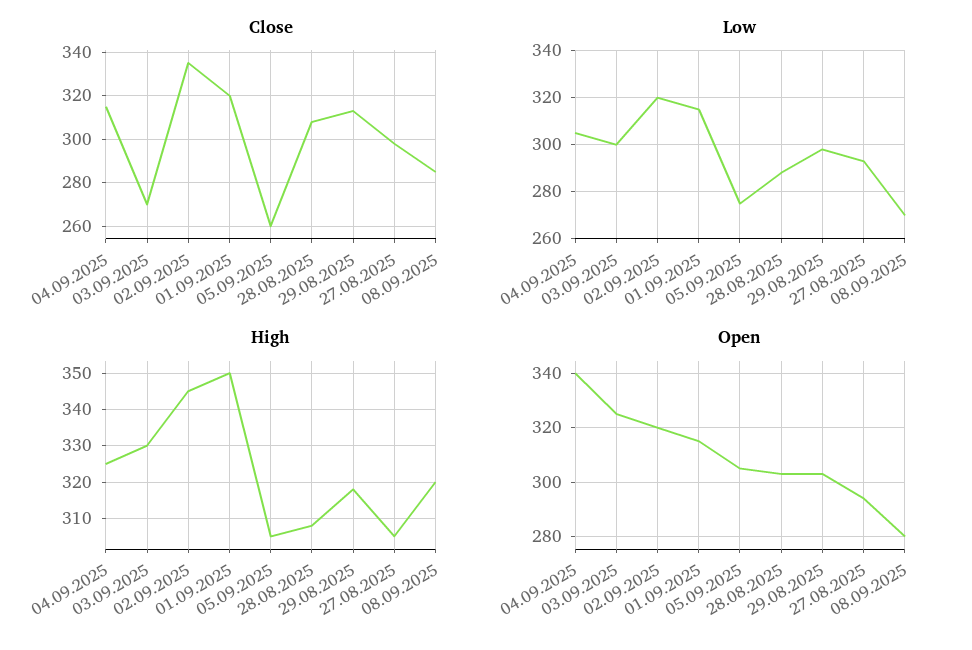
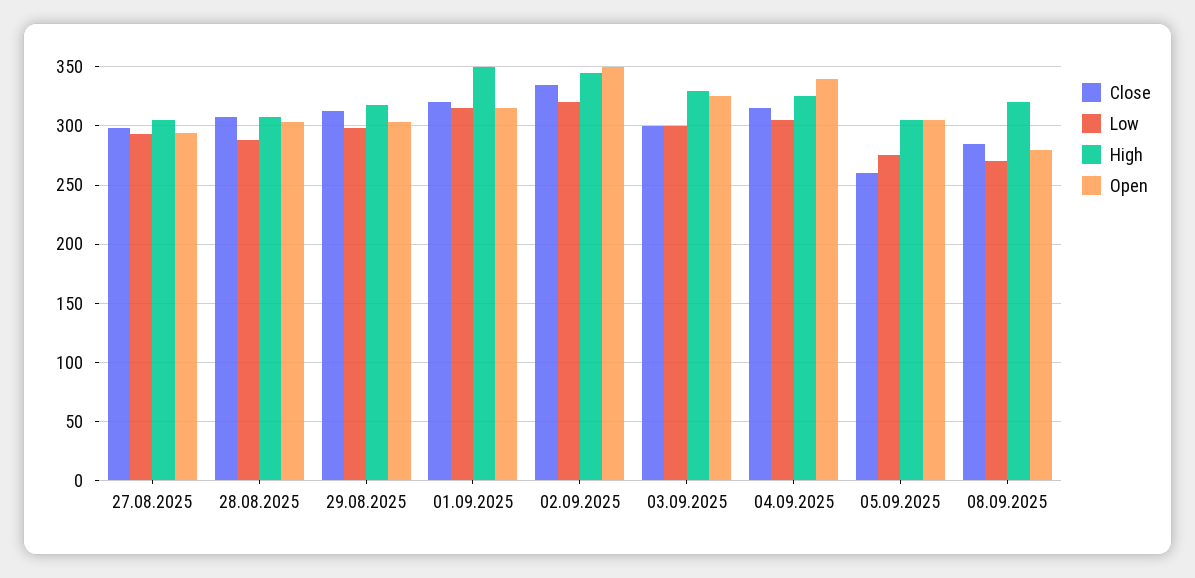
  {
    "Close": {
      "04.09.2025": 315,
-     "03.09.2025": 270,
+     "03.09.2025": 300,
      "02.09.2025": 335,
      "01.09.2025": 320,
      "05.09.2025": 260,
      "28.08.2025": 310,
      "29.08.2025": 315,
      "27.08.2025": 300,
      "08.09.2025": 285
    },
    "Low": {
      "04.09.2025": 305,
      "03.09.2025": 300,
      "02.09.2025": 320,
      "01.09.2025": 315,
      "05.09.2025": 275,
      "28.08.2025": 290,
      "29.08.2025": 300,
      "27.08.2025": 295,
      "08.09.2025": 270
    },
    "High": {
      "04.09.2025": 325,
      "03.09.2025": 330,
      "02.09.2025": 345,
      "01.09.2025": 350,
      "05.09.2025": 305,
      "28.08.2025": 310,
      "29.08.2025": 320,
      "27.08.2025": 305,
      "08.09.2025": 320
    },
    "Open": {
      "04.09.2025": 340,
      "03.09.2025": 325,
-     "02.09.2025": 320,
+     "02.09.2025": 350,
      "01.09.2025": 315,
      "05.09.2025": 305,
      "28.08.2025": 305,
      "29.08.2025": 305,
      "27.08.2025": 295,
      "08.09.2025": 280
    }
  }

